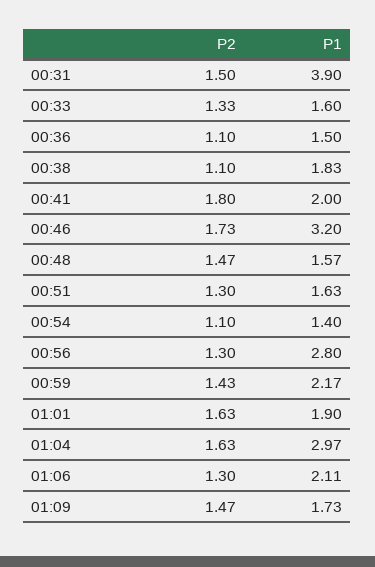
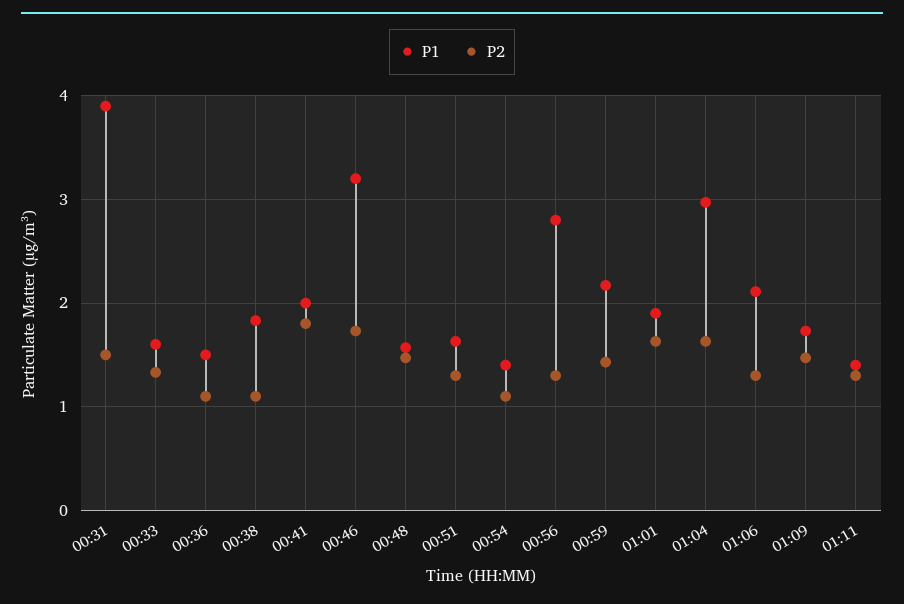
  {
    "P2": {
      "00:31": 1.5,
      "00:33": 1.33,
      "00:36": 1.1,
      "00:38": 1.1,
      "00:41": 1.8,
      "00:46": 1.73,
      "00:48": 1.47,
      "00:51": 1.3,
      "00:54": 1.1,
      "00:56": 1.3,
      "00:59": 1.43,
      "01:01": 1.63,
      "01:04": 1.63,
      "01:06": 1.3,
-     "01:09": 1.47
+     "01:09": 1.47,
+     "01:11": 1.3
    },
    "P1": {
      "00:31": 3.9,
      "00:33": 1.6,
      "00:36": 1.5,
      "00:38": 1.83,
      "00:41": 2,
      "00:46": 3.2,
      "00:48": 1.57,
      "00:51": 1.63,
      "00:54": 1.4,
      "00:56": 2.8,
      "00:59": 2.17,
      "01:01": 1.9,
      "01:04": 2.97,
      "01:06": 2.11,
-     "01:09": 1.73
+     "01:09": 1.73,
+     "01:11": 1.4
    }
  }

